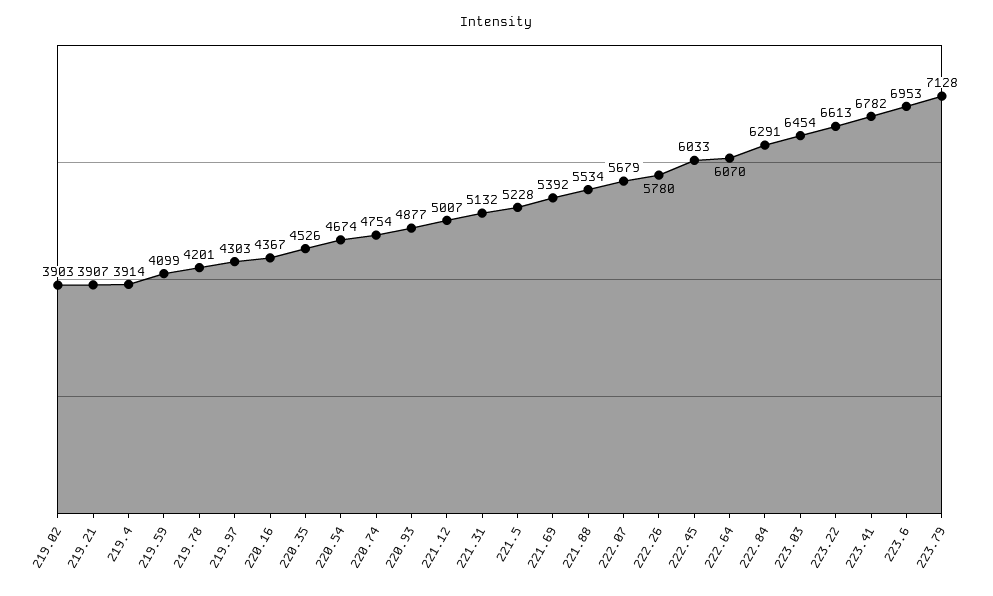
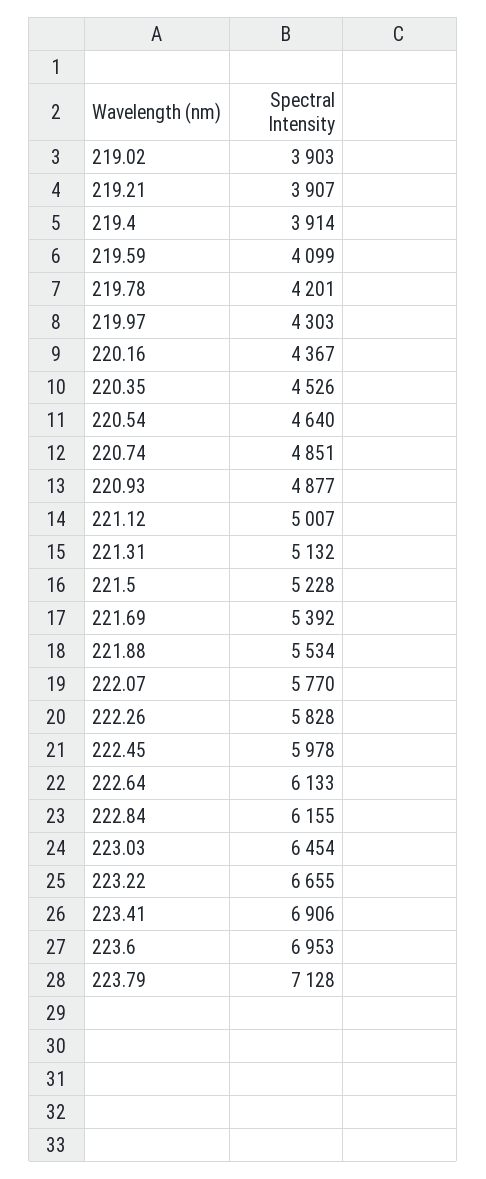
  {
    "219.02": 3903,
    "219.21": 3907,
    "219.4": 3914,
    "219.59": 4099,
    "219.78": 4201,
    "219.97": 4303,
    "220.16": 4367,
    "220.35": 4526,
-   "220.54": 4674,
+   "220.54": 4640,
-   "220.74": 4754,
+   "220.74": 4851,
    "220.93": 4877,
    "221.12": 5007,
    "221.31": 5132,
    "221.5": 5228,
    "221.69": 5392,
    "221.88": 5534,
-   "222.07": 5679,
+   "222.07": 5770,
-   "222.26": 5780,
+   "222.26": 5828,
-   "222.45": 6033,
+   "222.45": 5978,
-   "222.64": 6070,
+   "222.64": 6133,
-   "222.84": 6291,
+   "222.84": 6155,
    "223.03": 6454,
-   "223.22": 6613,
+   "223.22": 6655,
-   "223.41": 6782,
+   "223.41": 6906,
    "223.6": 6953,
    "223.79": 7128
  }

